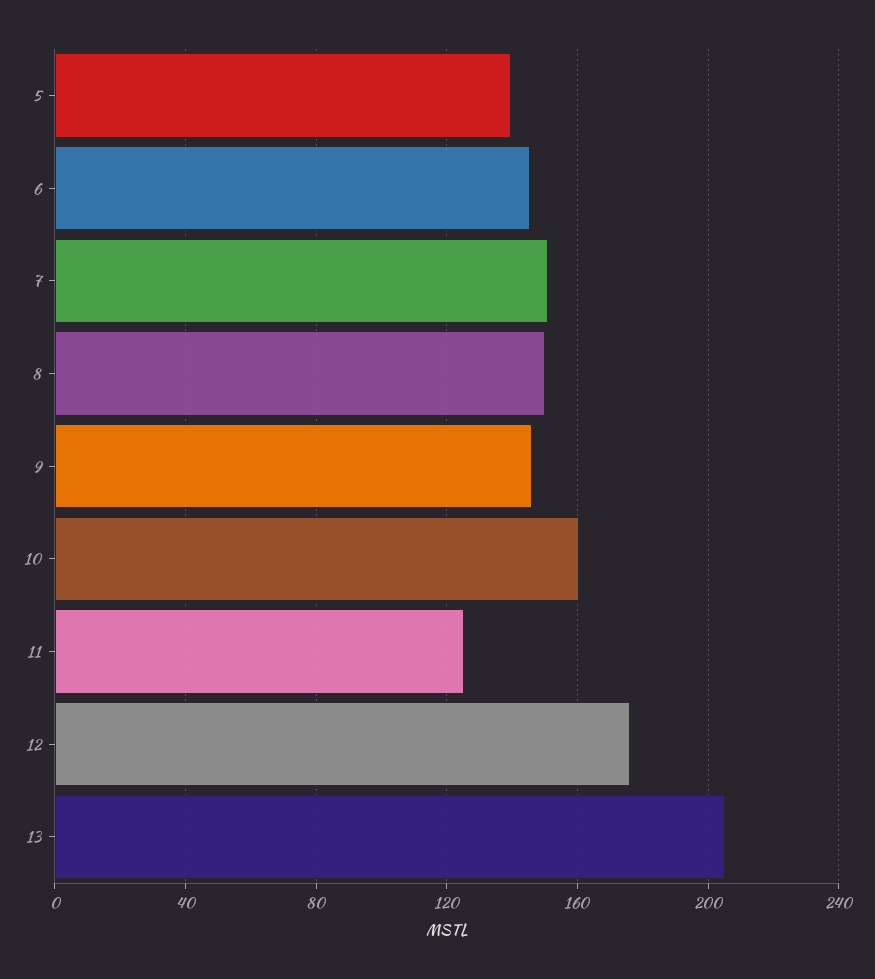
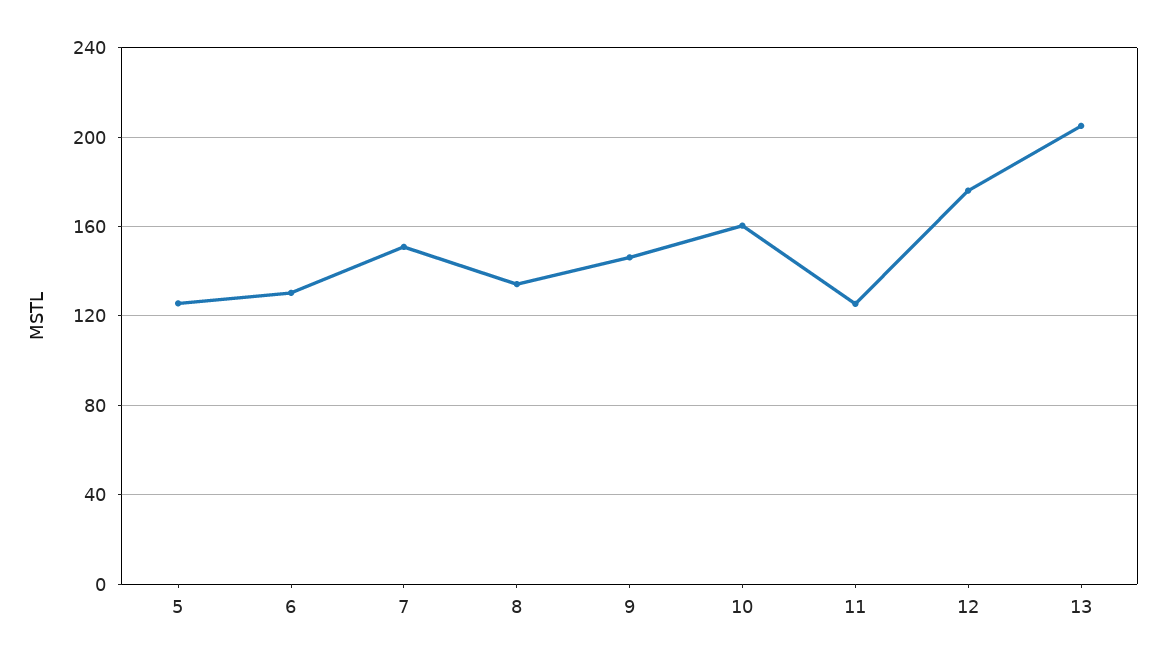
  {
-   "5": 140,
+   "5": 125,
-   "6": 145,
+   "6": 130,
    "7": 150,
-   "8": 150,
+   "8": 135,
    "9": 145,
    "10": 160,
    "11": 125,
    "12": 175,
    "13": 205
  }

